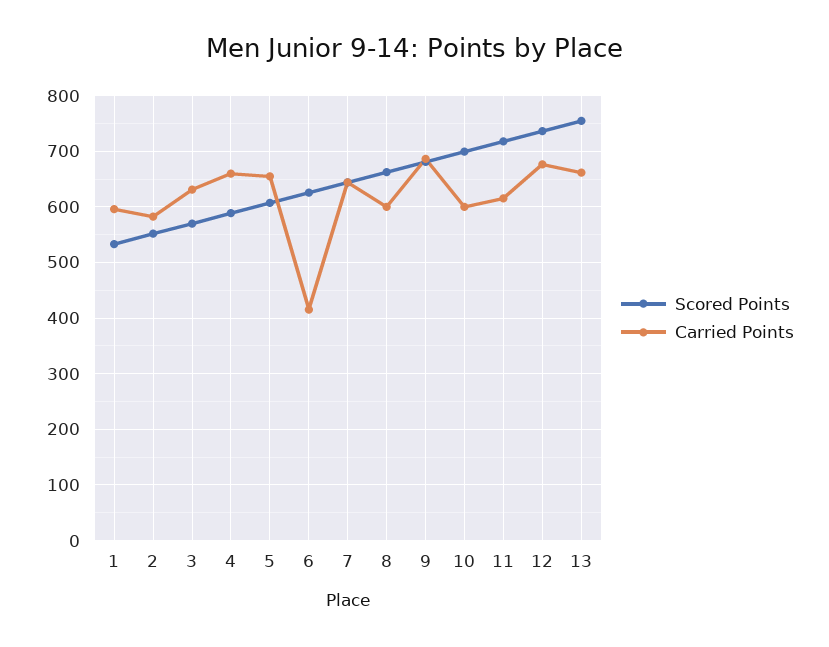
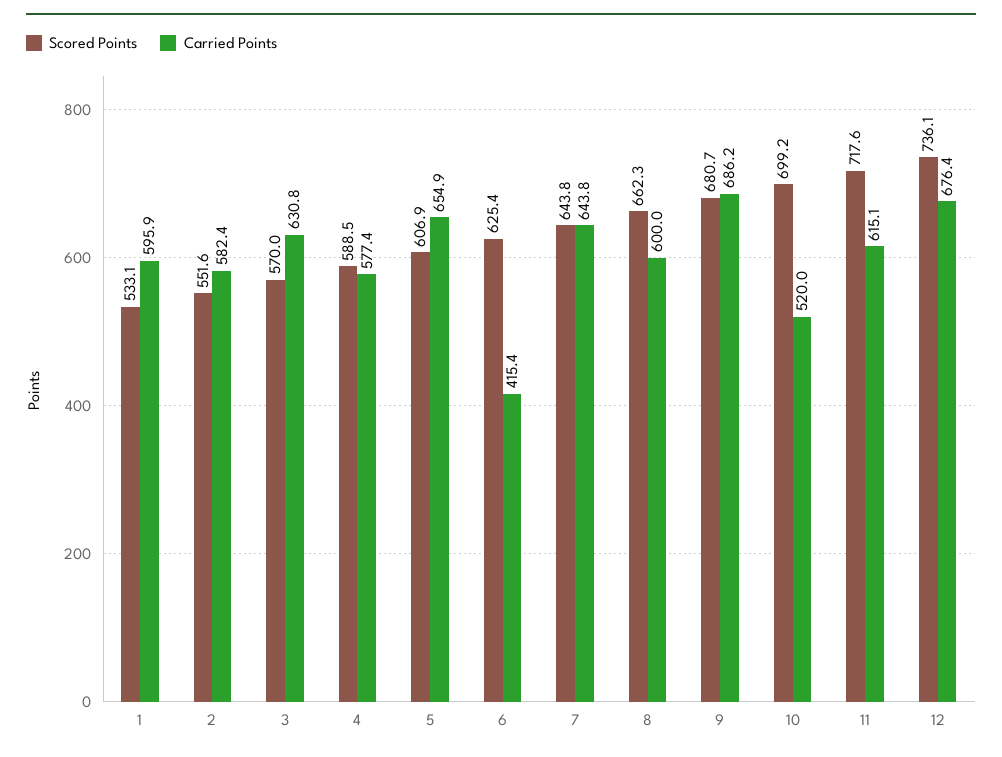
  {
    "Scored Points": {
      "1": 533.1,
      "2": 551.6,
      "3": 570,
      "4": 588.5,
      "5": 606.9,
      "6": 625.4,
      "7": 643.8,
      "8": 662.3,
      "9": 680.7,
      "10": 699.2,
      "11": 717.6,
-     "12": 736.1,
+     "12": 736.1
-     "13": 760
    },
    "Carried Points": {
      "1": 595.9,
      "2": 582.4,
      "3": 630.8,
-     "4": 660,
+     "4": 577.4,
      "5": 654.9,
      "6": 415.4,
      "7": 643.8,
      "8": 600,
      "9": 686.2,
-     "10": 600,
+     "10": 520,
      "11": 615.1,
-     "12": 676.4,
+     "12": 676.4
-     "13": 660
    }
  }

